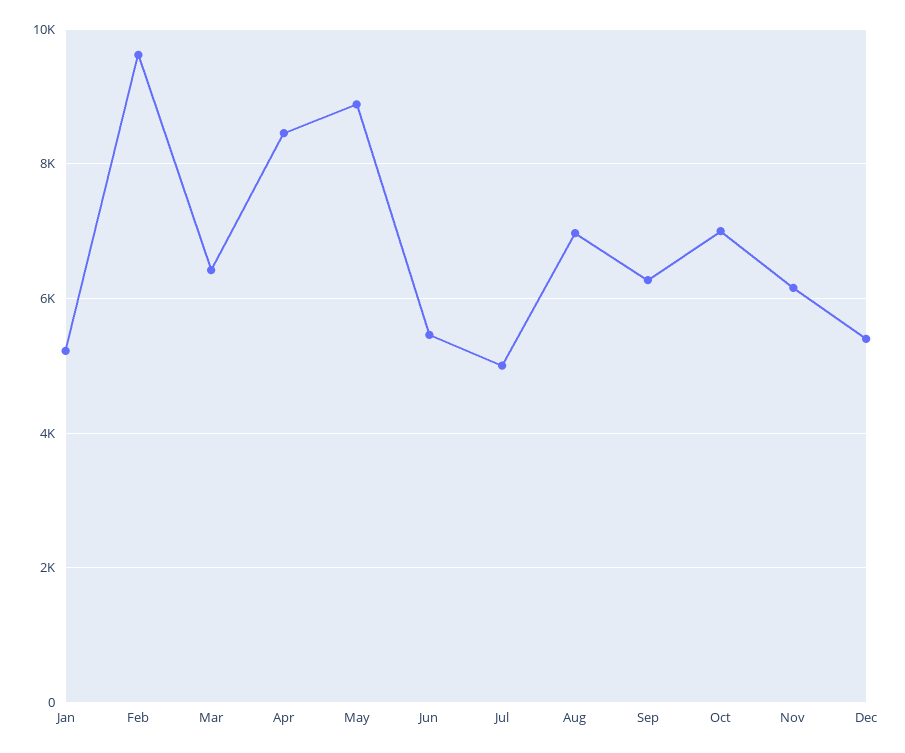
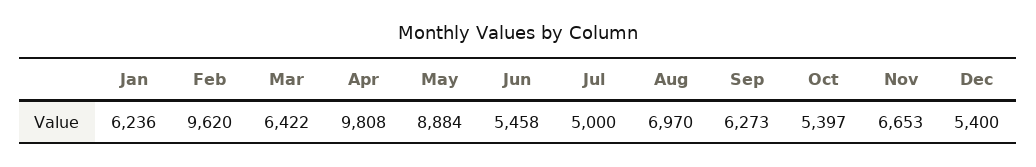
  {
-   "Jan": 5200,
+   "Jan": 6236,
    "Feb": 9620,
    "Mar": 6422,
-   "Apr": 8400,
+   "Apr": 9808,
    "May": 8884,
    "Jun": 5458,
    "Jul": 5000,
    "Aug": 6970,
    "Sep": 6273,
-   "Oct": 7000,
+   "Oct": 5397,
-   "Nov": 6200,
+   "Nov": 6653,
    "Dec": 5400
  }

